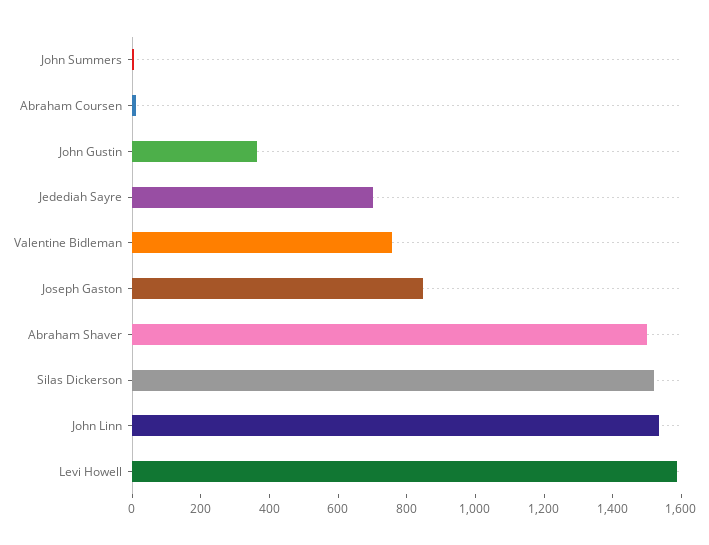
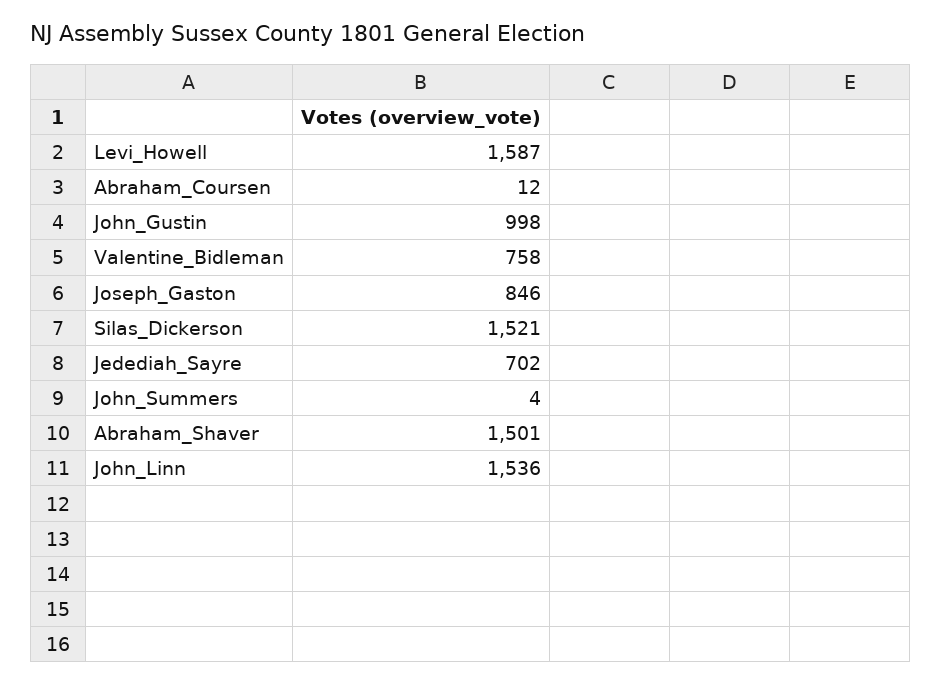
  {
    "John Summers": 4,
    "Abraham Coursen": 12,
-   "John Gustin": 350,
+   "John Gustin": 998,
    "Jedediah Sayre": 702,
    "Valentine Bidleman": 758,
    "Joseph Gaston": 846,
    "Abraham Shaver": 1501,
    "Silas Dickerson": 1521,
    "John Linn": 1536,
    "Levi Howell": 1587
  }

